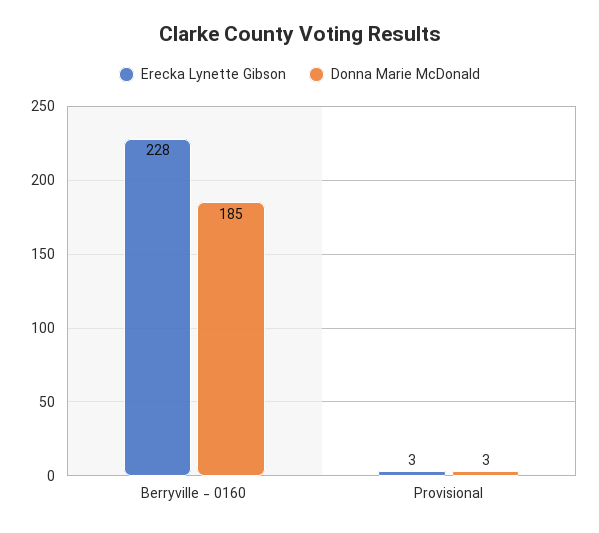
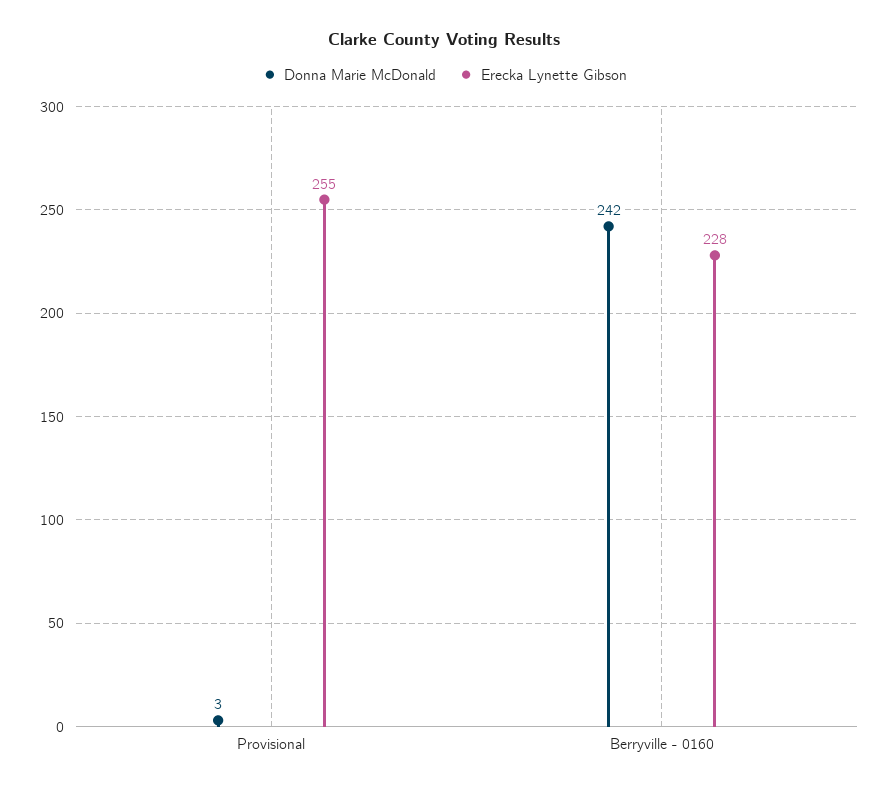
  {
    "Erecka Lynette Gibson": {
      "Berryville - 0160": 228,
-     "Provisional": 3
+     "Provisional": 255
    },
    "Donna Marie McDonald": {
-     "Berryville - 0160": 185,
+     "Berryville - 0160": 242,
      "Provisional": 3
    }
  }

